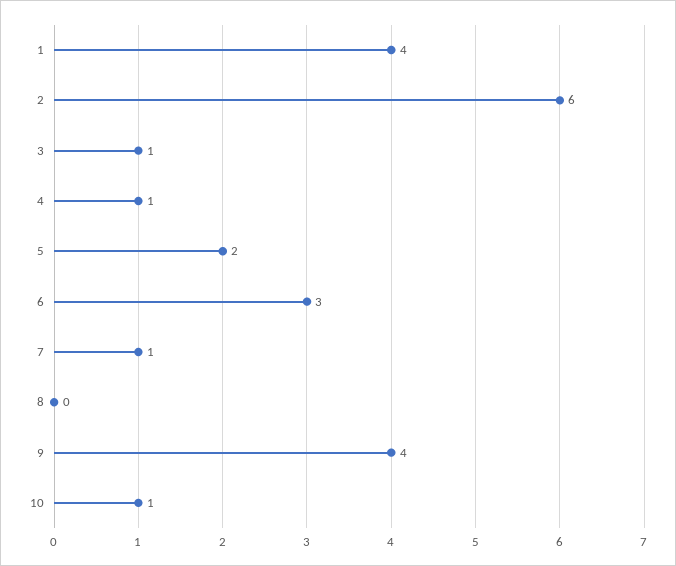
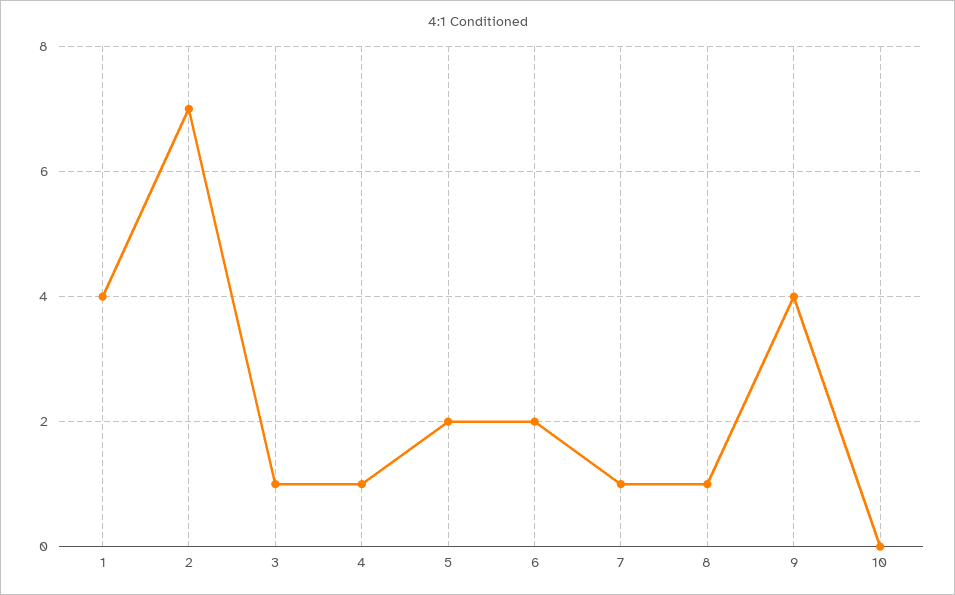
  {
    "1": 4,
-   "2": 6,
+   "2": 7,
    "3": 1,
    "4": 1,
    "5": 2,
-   "6": 3,
+   "6": 2,
    "7": 1,
-   "8": 0,
+   "8": 1,
    "9": 4,
-   "10": 1
+   "10": 0
  }

